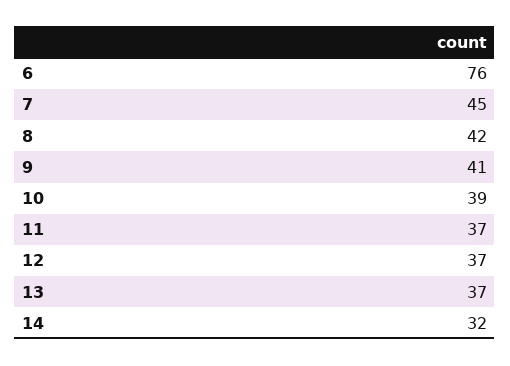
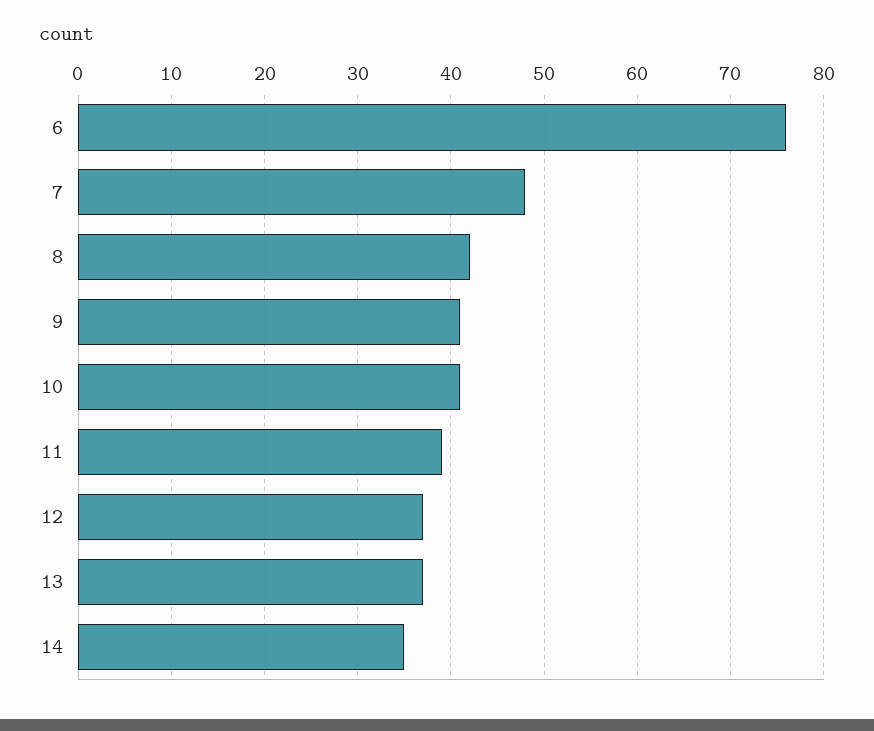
  {
    "6": 76,
-   "7": 45,
+   "7": 48,
    "8": 42,
    "9": 41,
-   "10": 39,
+   "10": 41,
-   "11": 37,
+   "11": 39,
    "12": 37,
    "13": 37,
-   "14": 32
+   "14": 35
  }

